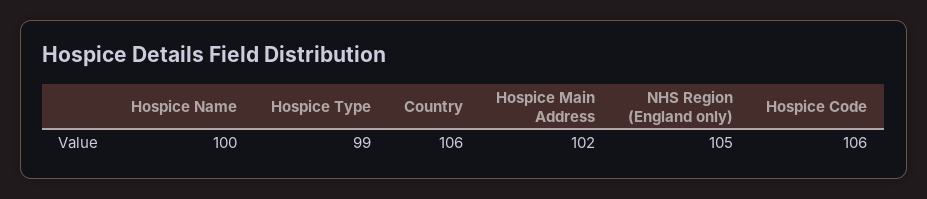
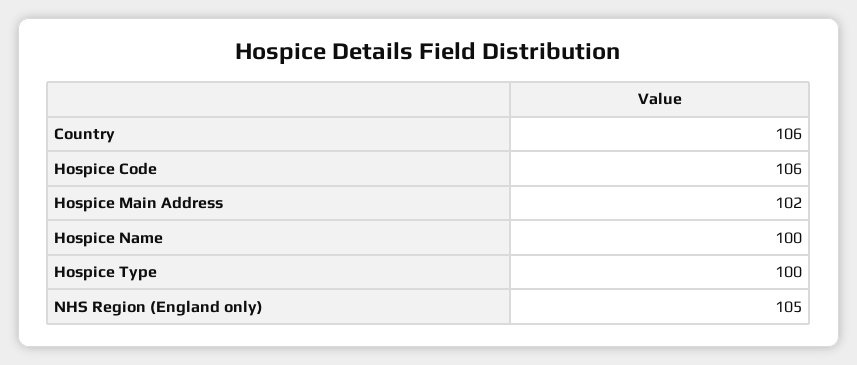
  {
    "Hospice Name": 100,
-   "Hospice Type": 99,
+   "Hospice Type": 100,
    "Country": 106,
    "Hospice Main Address": 102,
    "NHS Region (England only)": 105,
    "Hospice Code": 106
  }

